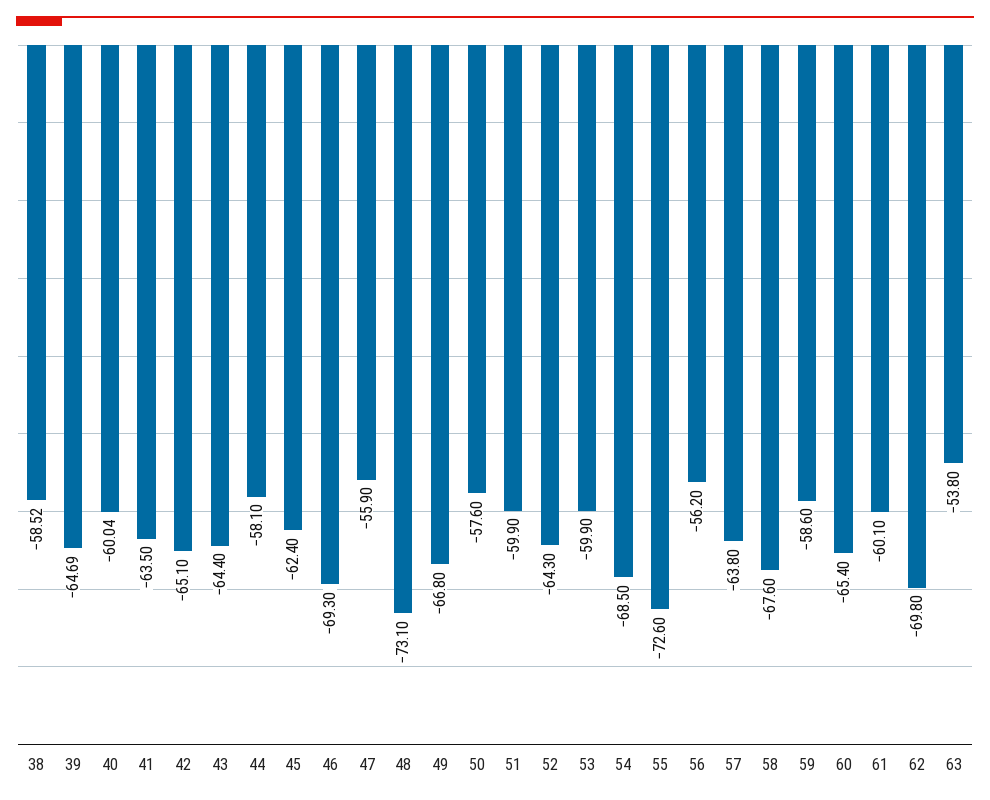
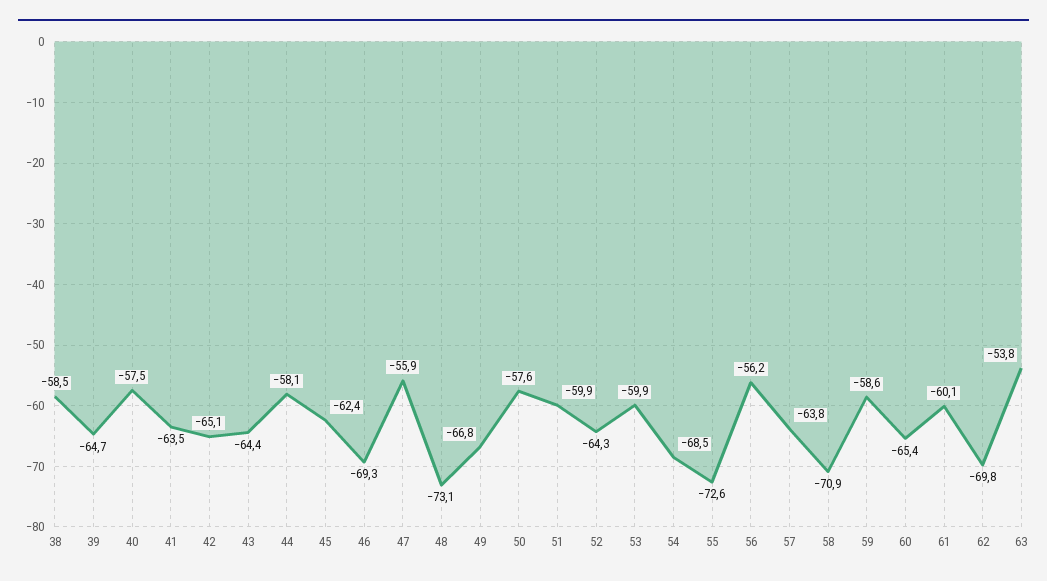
  {
    "38": -58.52,
    "39": -64.69,
-   "40": -60.04,
+   "40": -57.5,
    "41": -63.5,
    "42": -65.1,
    "43": -64.4,
    "44": -58.1,
    "45": -62.4,
    "46": -69.3,
    "47": -55.9,
    "48": -73.1,
    "49": -66.8,
    "50": -57.6,
    "51": -59.9,
    "52": -64.3,
    "53": -59.9,
    "54": -68.5,
    "55": -72.6,
    "56": -56.2,
    "57": -63.8,
-   "58": -67.6,
+   "58": -70.9,
    "59": -58.6,
    "60": -65.4,
    "61": -60.1,
    "62": -69.8,
    "63": -53.8
  }

